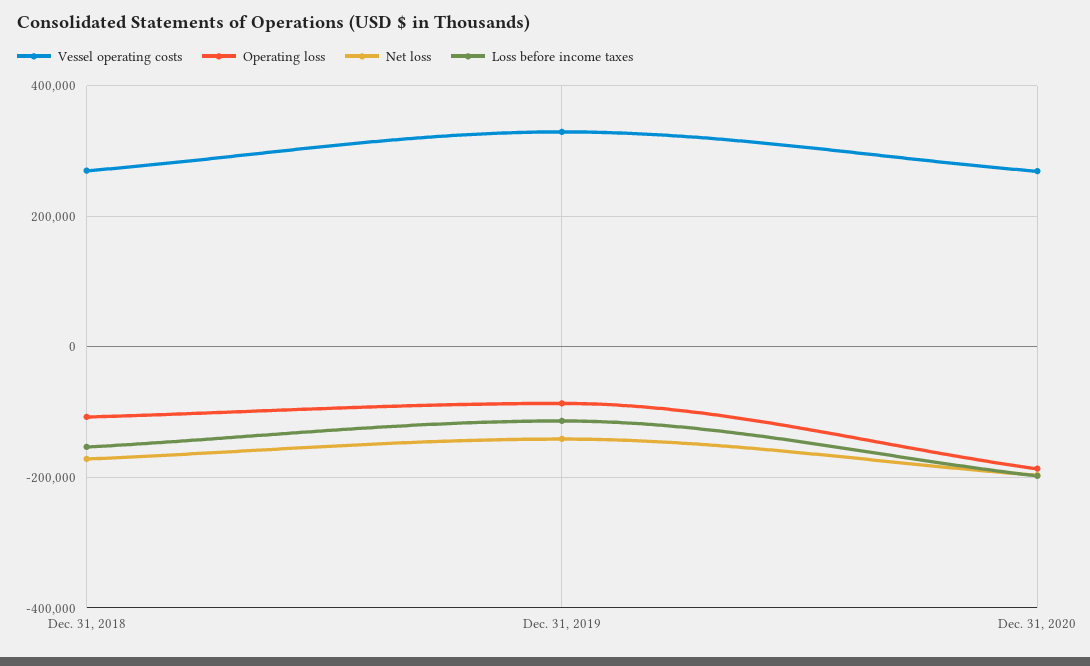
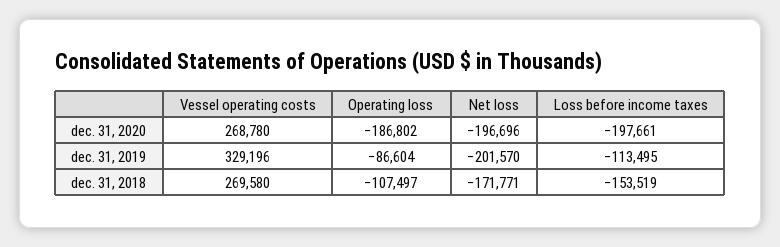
  {
    "Vessel operating costs": {
      "Dec. 31, 2018": 269580,
      "Dec. 31, 2019": 329196,
      "Dec. 31, 2020": 268780
    },
    "Operating loss": {
      "Dec. 31, 2018": -107497,
      "Dec. 31, 2019": -86604,
      "Dec. 31, 2020": -186802
    },
    "Net loss": {
      "Dec. 31, 2018": -171771,
-     "Dec. 31, 2019": -140000,
+     "Dec. 31, 2019": -201570,
      "Dec. 31, 2020": -196696
    },
    "Loss before income taxes": {
      "Dec. 31, 2018": -153519,
      "Dec. 31, 2019": -113495,
      "Dec. 31, 2020": -197661
    }
  }

